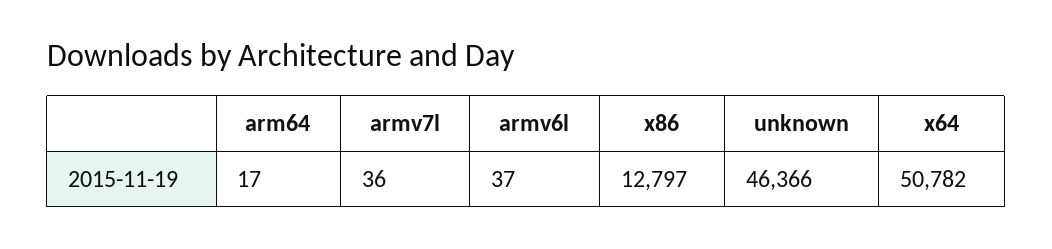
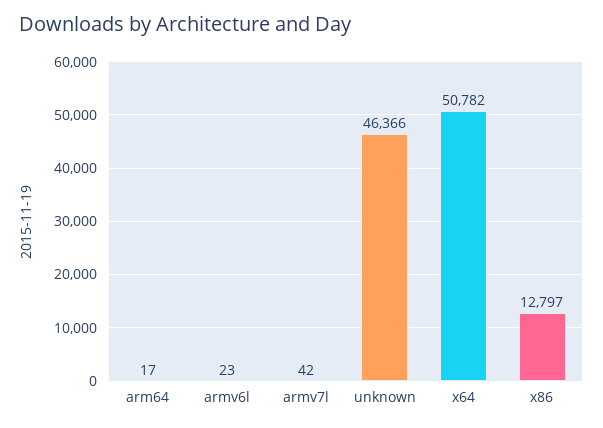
  {
    "arm64": 17,
-   "armv7l": 36,
+   "armv7l": 42,
-   "armv6l": 37,
+   "armv6l": 23,
    "x86": 12797,
    "unknown": 46366,
    "x64": 50782
  }

